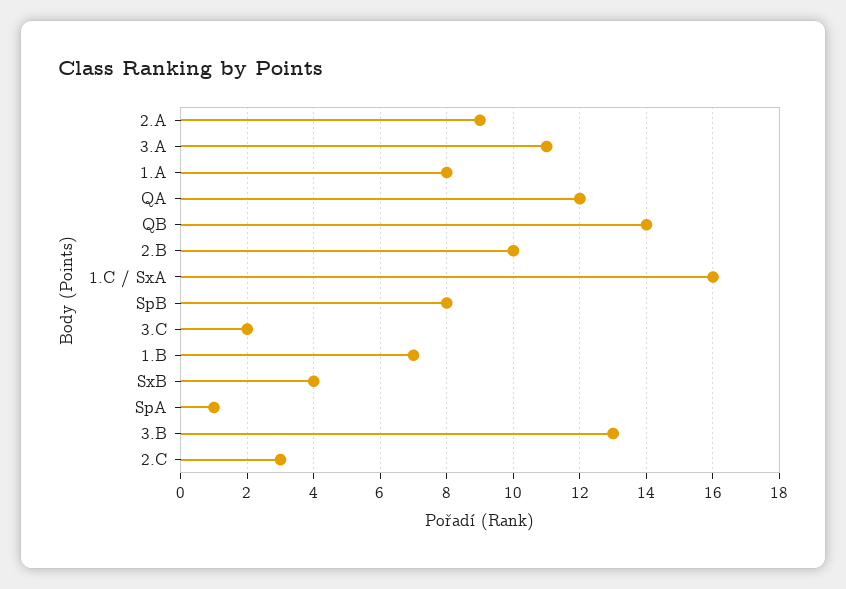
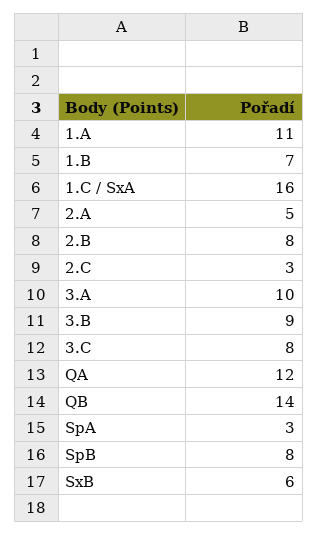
  {
-   "2.A": 9,
+   "2.A": 5,
-   "3.A": 11,
+   "3.A": 10,
-   "1.A": 8,
+   "1.A": 11,
    "QA": 12,
    "QB": 14,
-   "2.B": 10,
+   "2.B": 8,
    "1.C / SxA": 16,
    "SpB": 8,
-   "3.C": 2,
+   "3.C": 8,
    "1.B": 7,
-   "SxB": 4,
+   "SxB": 6,
-   "SpA": 1,
+   "SpA": 3,
-   "3.B": 13,
+   "3.B": 9,
    "2.C": 3
  }

